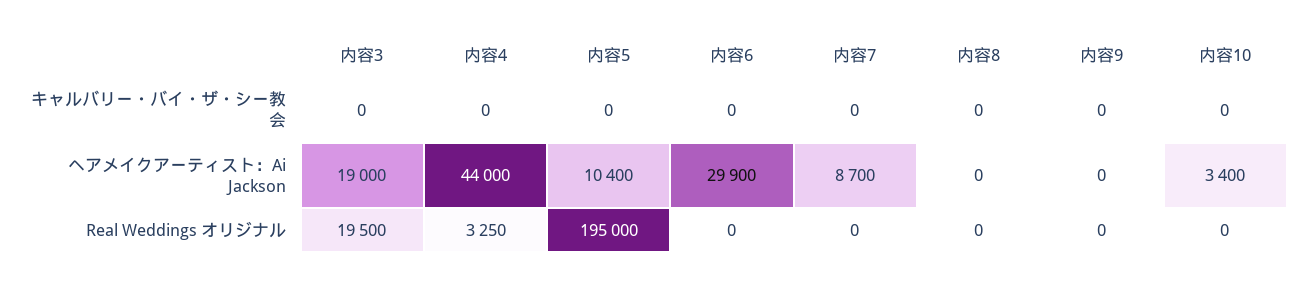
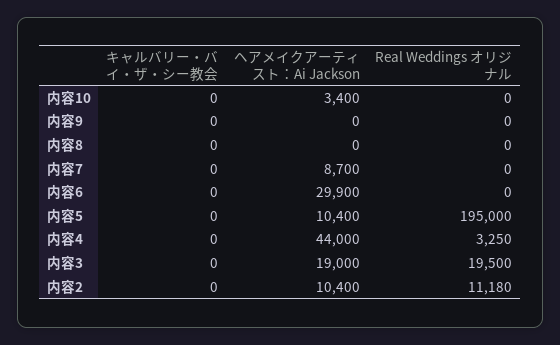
  {
    "内容3": {
      "キャルバリー・バイ・ザ・シー教会": 0,
      "ヘアメイクアーティスト：Ai Jackson": 19000,
      "Real Weddings オリジナル": 19500
    },
    "内容4": {
      "キャルバリー・バイ・ザ・シー教会": 0,
      "ヘアメイクアーティスト：Ai Jackson": 44000,
      "Real Weddings オリジナル": 3250
    },
    "内容5": {
      "キャルバリー・バイ・ザ・シー教会": 0,
      "ヘアメイクアーティスト：Ai Jackson": 10400,
      "Real Weddings オリジナル": 195000
    },
    "内容6": {
      "キャルバリー・バイ・ザ・シー教会": 0,
      "ヘアメイクアーティスト：Ai Jackson": 29900,
      "Real Weddings オリジナル": 0
    },
    "内容7": {
      "キャルバリー・バイ・ザ・シー教会": 0,
      "ヘアメイクアーティスト：Ai Jackson": 8700,
      "Real Weddings オリジナル": 0
    },
    "内容8": {
      "キャルバリー・バイ・ザ・シー教会": 0,
      "ヘアメイクアーティスト：Ai Jackson": 0,
      "Real Weddings オリジナル": 0
    },
    "内容9": {
      "キャルバリー・バイ・ザ・シー教会": 0,
      "ヘアメイクアーティスト：Ai Jackson": 0,
      "Real Weddings オリジナル": 0
    },
    "内容10": {
      "キャルバリー・バイ・ザ・シー教会": 0,
      "ヘアメイクアーティスト：Ai Jackson": 3400,
      "Real Weddings オリジナル": 0
-   }
+   },
+   "内容2": {
+     "キャルバリー・バイ・ザ・シー教会": 0,
+     "ヘアメイクアーティスト：Ai Jackson": 10400,
+     "Real Weddings オリジナル": 11180
+   }
  }

